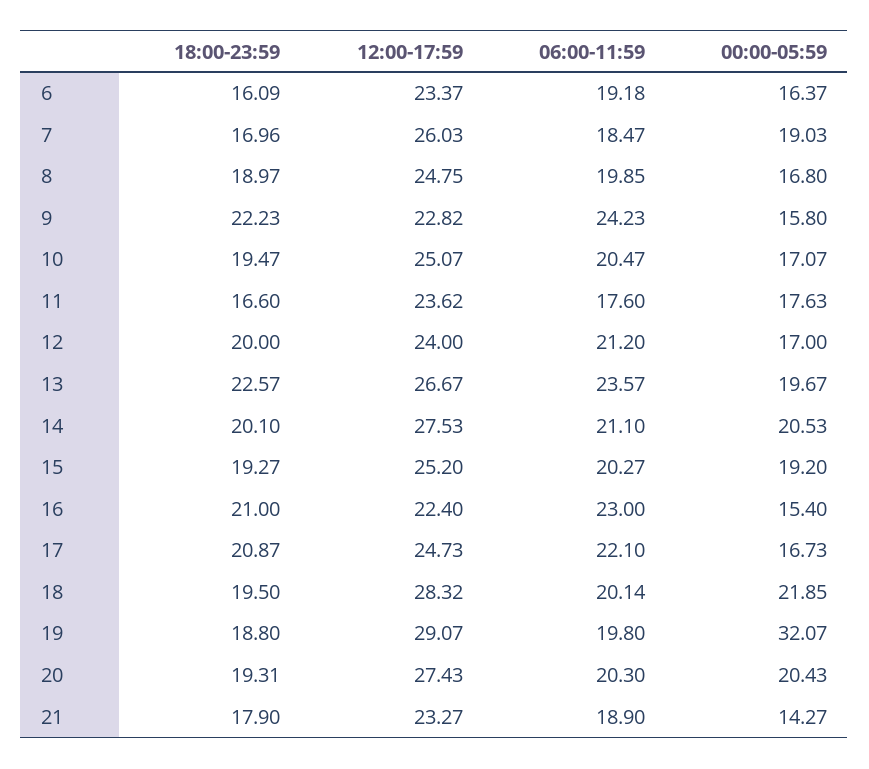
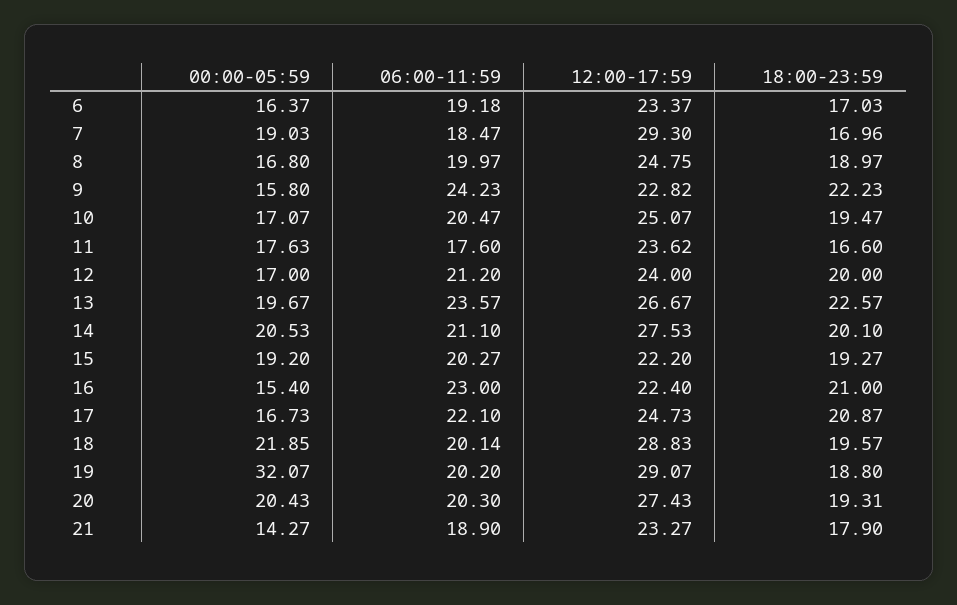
  {
    "18:00-23:59": {
-     "6": 16.09,
+     "6": 17.03,
      "7": 16.96,
      "8": 18.97,
      "9": 22.23,
      "10": 19.47,
      "11": 16.6,
      "12": 20,
      "13": 22.57,
      "14": 20.1,
      "15": 19.27,
      "16": 21,
      "17": 20.87,
-     "18": 19.5,
+     "18": 19.57,
      "19": 18.8,
      "20": 19.31,
      "21": 17.9
    },
    "12:00-17:59": {
      "6": 23.37,
-     "7": 26.03,
+     "7": 29.3,
      "8": 24.75,
      "9": 22.82,
      "10": 25.07,
      "11": 23.62,
      "12": 24,
      "13": 26.67,
      "14": 27.53,
-     "15": 25.2,
+     "15": 22.2,
      "16": 22.4,
      "17": 24.73,
-     "18": 28.32,
+     "18": 28.83,
      "19": 29.07,
      "20": 27.43,
      "21": 23.27
    },
    "06:00-11:59": {
      "6": 19.18,
      "7": 18.47,
-     "8": 19.85,
+     "8": 19.97,
      "9": 24.23,
      "10": 20.47,
      "11": 17.6,
      "12": 21.2,
      "13": 23.57,
      "14": 21.1,
      "15": 20.27,
      "16": 23,
      "17": 22.1,
      "18": 20.14,
-     "19": 19.8,
+     "19": 20.2,
      "20": 20.3,
      "21": 18.9
    },
    "00:00-05:59": {
      "6": 16.37,
      "7": 19.03,
      "8": 16.8,
      "9": 15.8,
      "10": 17.07,
      "11": 17.63,
      "12": 17,
      "13": 19.67,
      "14": 20.53,
      "15": 19.2,
      "16": 15.4,
      "17": 16.73,
      "18": 21.85,
      "19": 32.07,
      "20": 20.43,
      "21": 14.27
    }
  }

